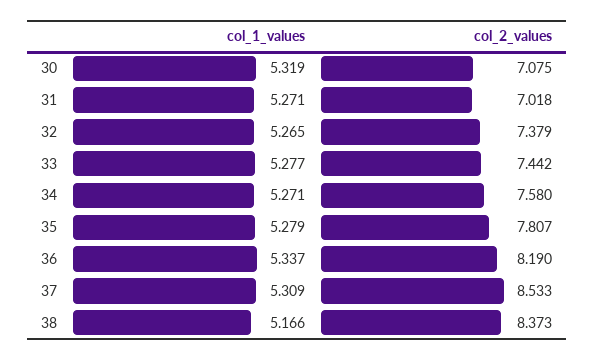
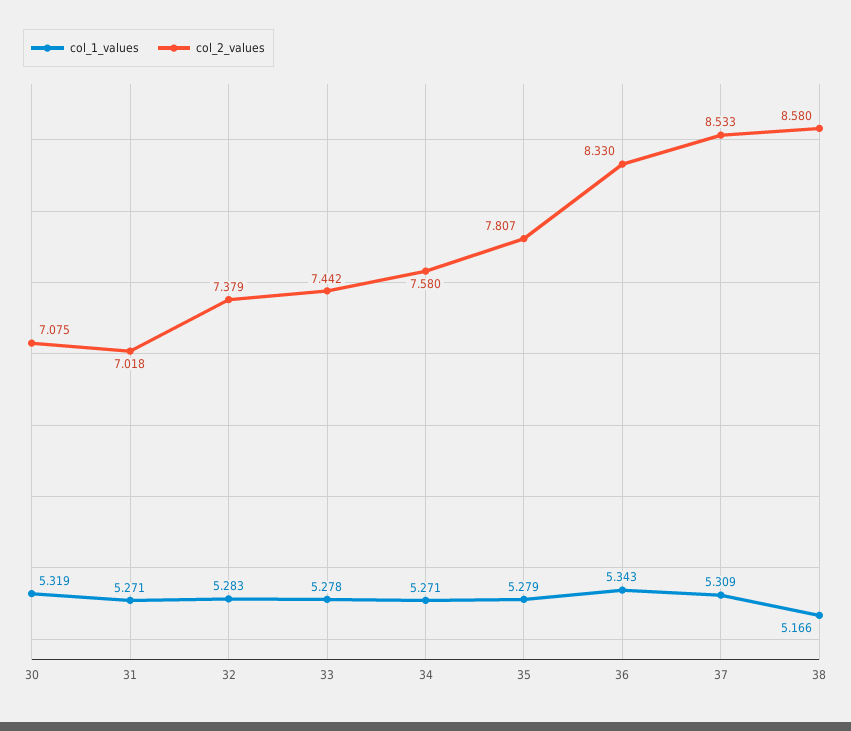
  {
    "col_1_values": {
      "30": 5.319,
      "31": 5.271,
-     "32": 5.265,
+     "32": 5.283,
-     "33": 5.277,
+     "33": 5.278,
      "34": 5.271,
      "35": 5.279,
-     "36": 5.337,
+     "36": 5.343,
      "37": 5.309,
      "38": 5.166
    },
    "col_2_values": {
      "30": 7.075,
      "31": 7.018,
      "32": 7.379,
      "33": 7.442,
      "34": 7.58,
      "35": 7.807,
-     "36": 8.19,
+     "36": 8.33,
      "37": 8.533,
-     "38": 8.373
+     "38": 8.58
    }
  }

